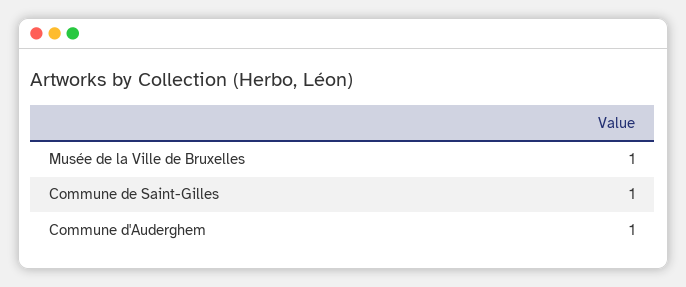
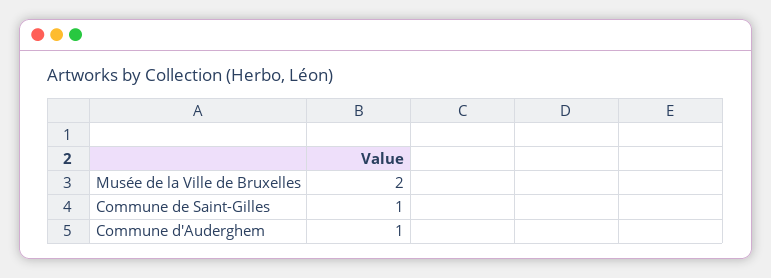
  {
-   "Musée de la Ville de Bruxelles": 1,
+   "Musée de la Ville de Bruxelles": 2,
    "Commune de Saint-Gilles": 1,
    "Commune d'Auderghem": 1
  }

